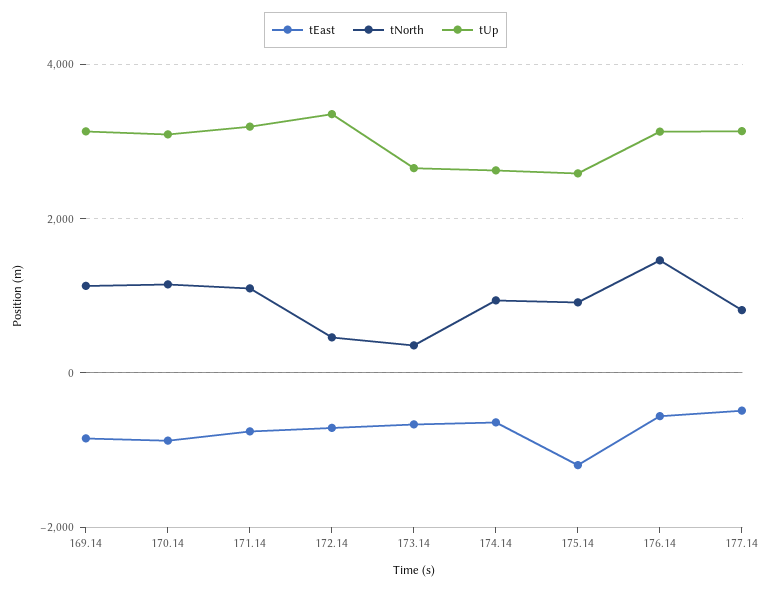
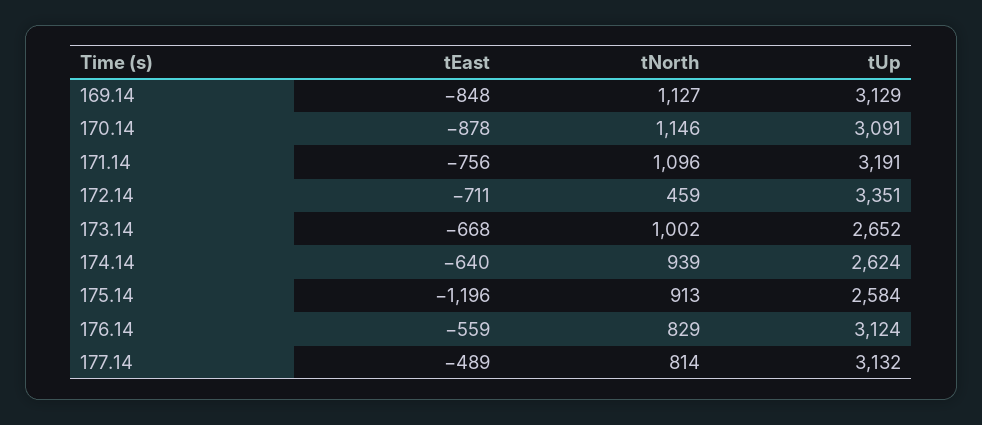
  {
    "tEast": {
      "169.14": -848,
      "170.14": -878,
      "171.14": -756,
      "172.14": -711,
      "173.14": -668,
      "174.14": -640,
      "175.14": -1196,
      "176.14": -559,
      "177.14": -489
    },
    "tNorth": {
      "169.14": 1127,
      "170.14": 1146,
      "171.14": 1096,
      "172.14": 459,
-     "173.14": 400,
+     "173.14": 1002,
      "174.14": 939,
      "175.14": 913,
-     "176.14": 1400,
+     "176.14": 829,
      "177.14": 814
    },
    "tUp": {
      "169.14": 3129,
      "170.14": 3091,
      "171.14": 3191,
      "172.14": 3351,
      "173.14": 2652,
      "174.14": 2624,
      "175.14": 2584,
      "176.14": 3124,
      "177.14": 3132
    }
  }

